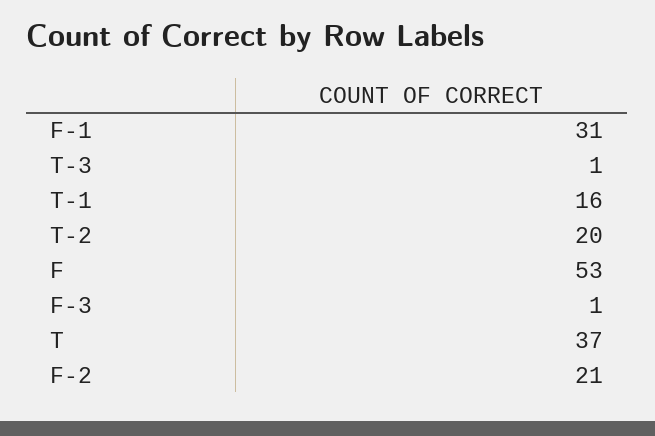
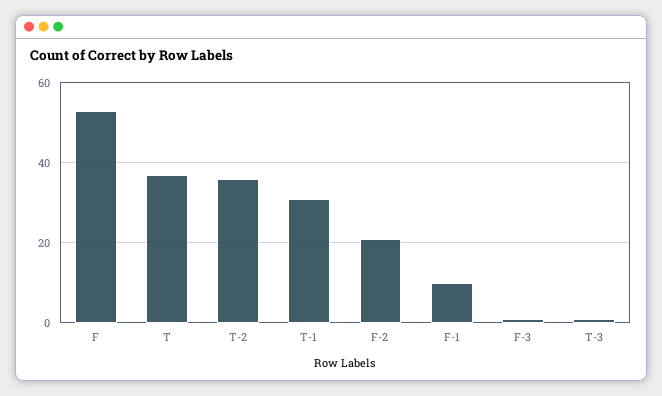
  {
-   "F-1": 31,
+   "F-1": 10,
    "T-3": 1,
-   "T-1": 16,
+   "T-1": 30,
-   "T-2": 20,
+   "T-2": 35,
    "F": 53,
    "F-3": 1,
    "T": 37,
    "F-2": 21
  }

